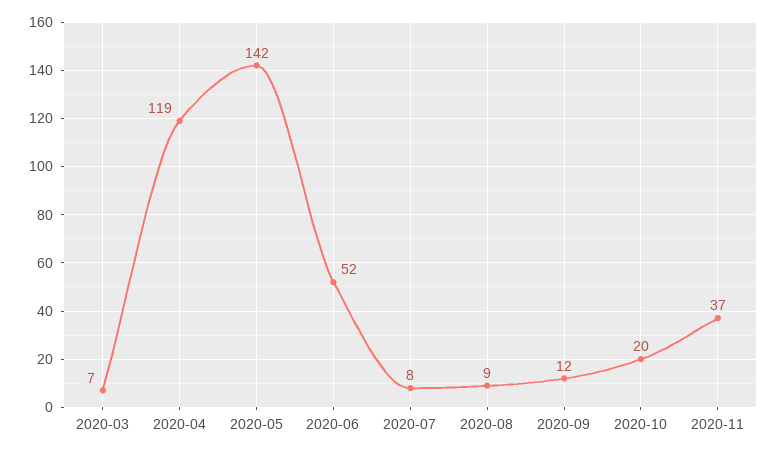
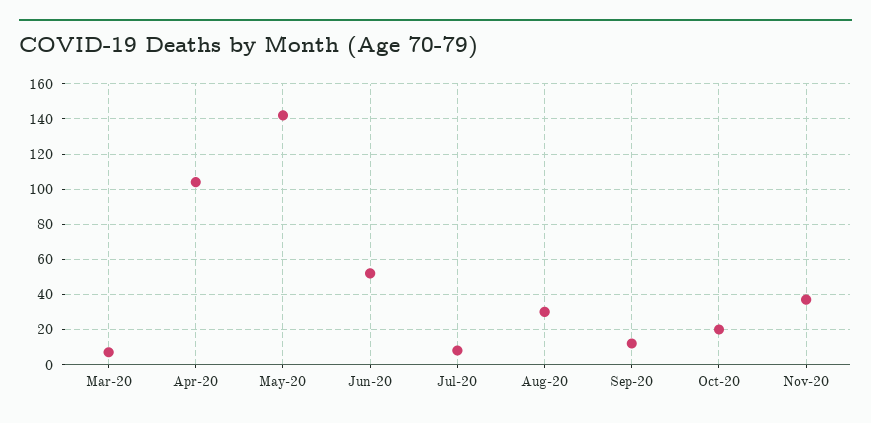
  {
    "2020-03": 7,
-   "2020-04": 119,
+   "2020-04": 105,
    "2020-05": 142,
    "2020-06": 52,
    "2020-07": 8,
-   "2020-08": 9,
+   "2020-08": 30,
    "2020-09": 12,
    "2020-10": 20,
    "2020-11": 37
  }

